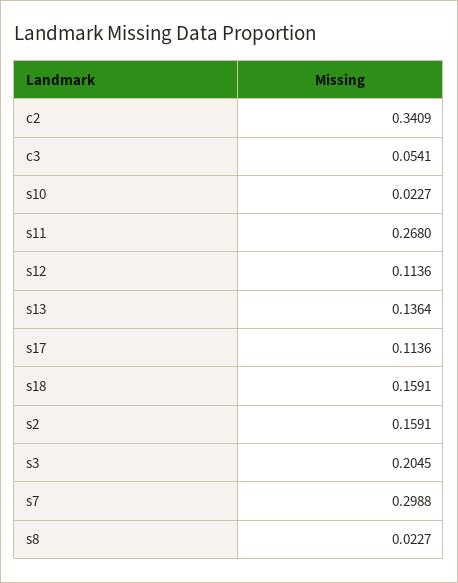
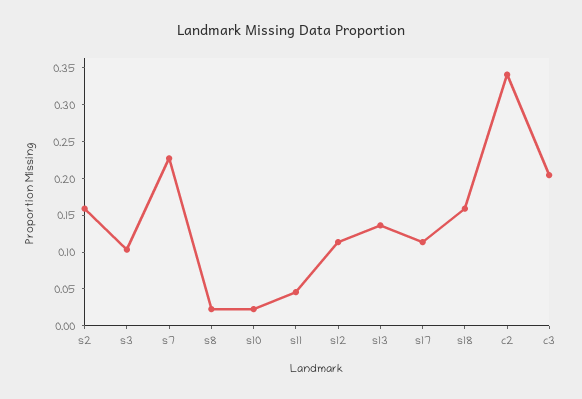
  {
    "c2": 0.3409,
-   "c3": 0.0541,
+   "c3": 0.2,
    "s10": 0.0227,
-   "s11": 0.268,
+   "s11": 0.05,
    "s12": 0.1136,
    "s13": 0.1364,
    "s17": 0.1136,
    "s18": 0.1591,
    "s2": 0.1591,
-   "s3": 0.2045,
+   "s3": 0.1,
-   "s7": 0.2988,
+   "s7": 0.225,
    "s8": 0.0227
  }

